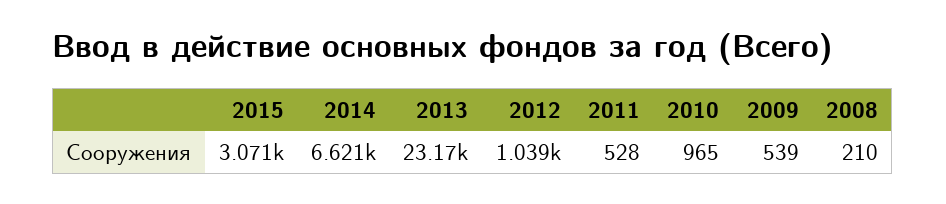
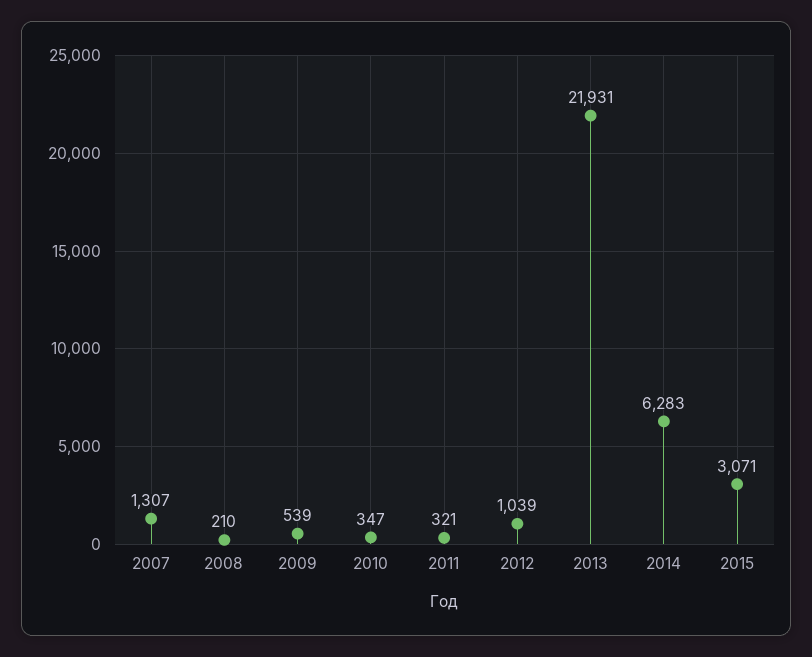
  {
    "2015": 3071,
-   "2014": 6621,
+   "2014": 6283,
-   "2013": 23170,
+   "2013": 21931,
    "2012": 1039,
-   "2011": 528,
+   "2011": 321,
-   "2010": 965,
+   "2010": 347,
    "2009": 539,
-   "2008": 210
+   "2008": 210,
+   "2007": 1307
  }

